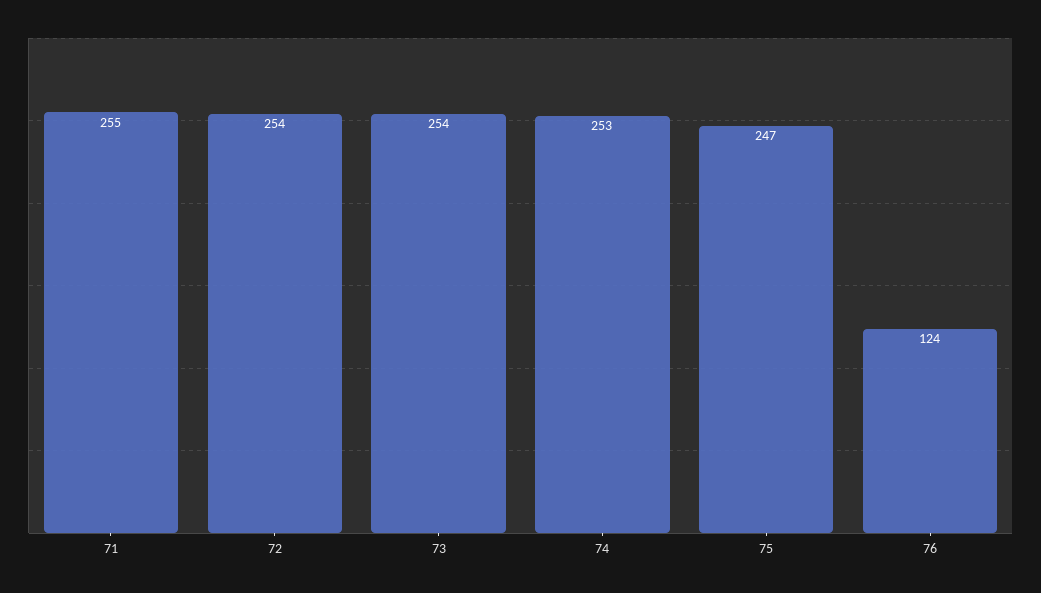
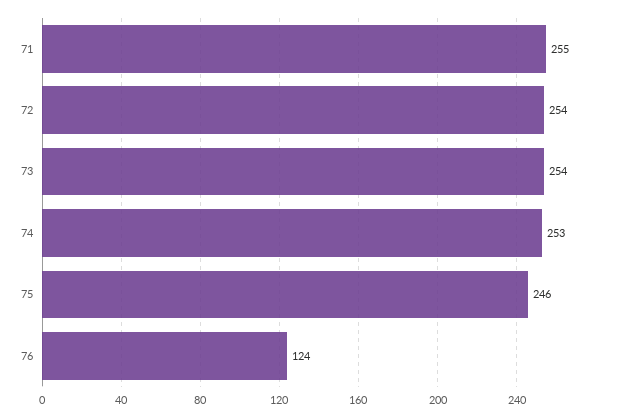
  {
    "71": 255,
    "72": 254,
    "73": 254,
    "74": 253,
-   "75": 247,
+   "75": 246,
    "76": 124
  }

